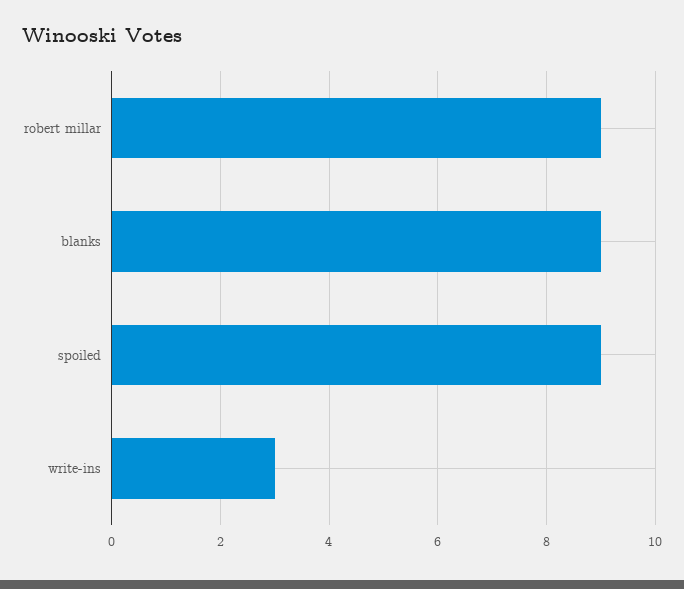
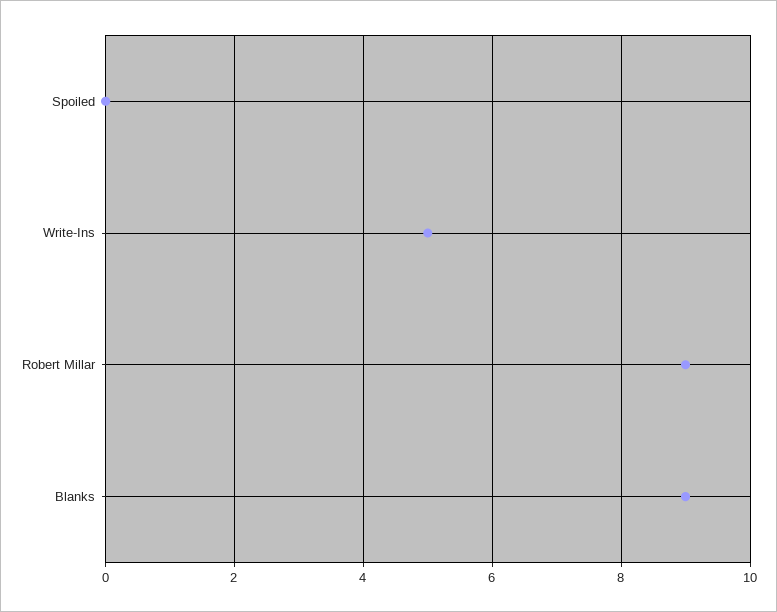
  {
    "robert millar": 9,
    "blanks": 9,
-   "spoiled": 9,
+   "spoiled": 0,
-   "write-ins": 3
+   "write-ins": 5
  }

